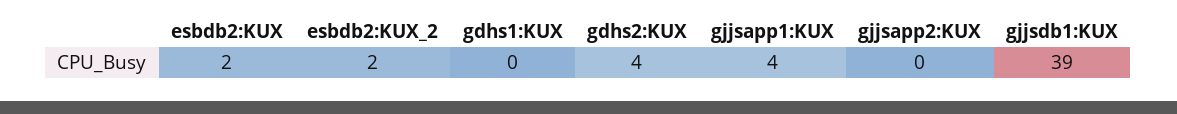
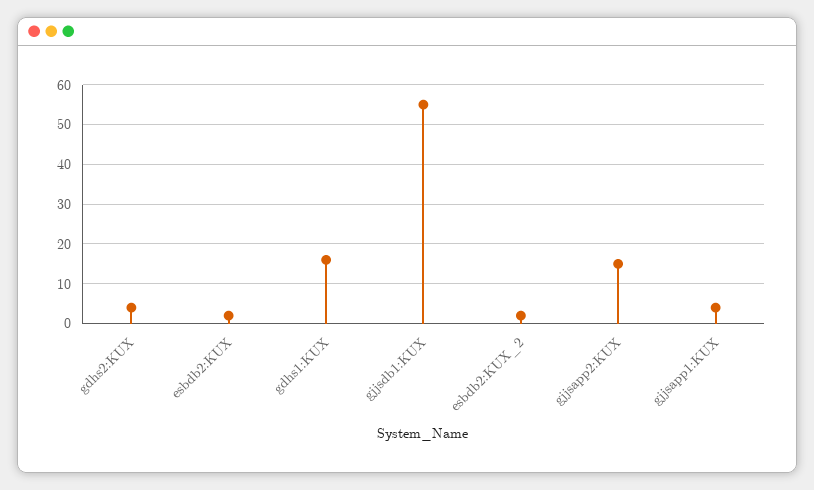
  {
    "esbdb2:KUX": 2,
    "esbdb2:KUX_2": 2,
-   "gdhs1:KUX": 0,
+   "gdhs1:KUX": 15,
    "gdhs2:KUX": 4,
    "gjjsapp1:KUX": 4,
-   "gjjsapp2:KUX": 0,
+   "gjjsapp2:KUX": 15,
-   "gjjsdb1:KUX": 39
+   "gjjsdb1:KUX": 55
  }

